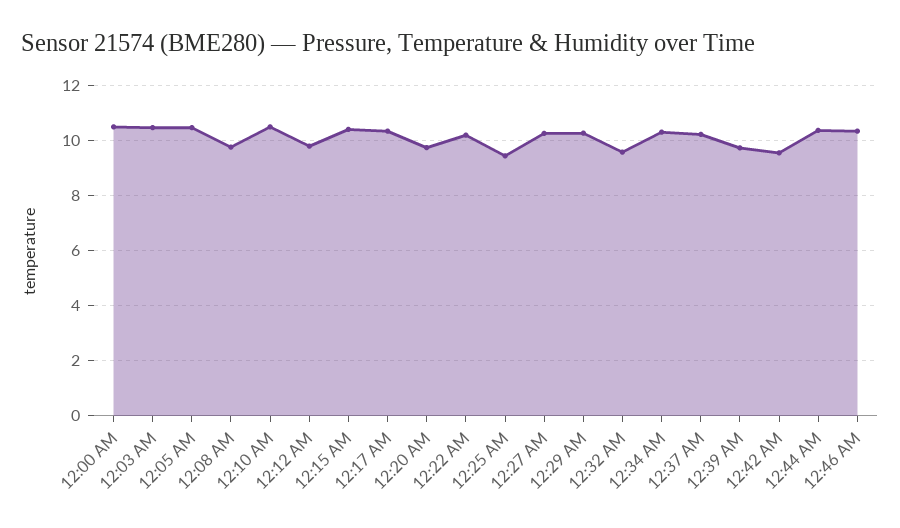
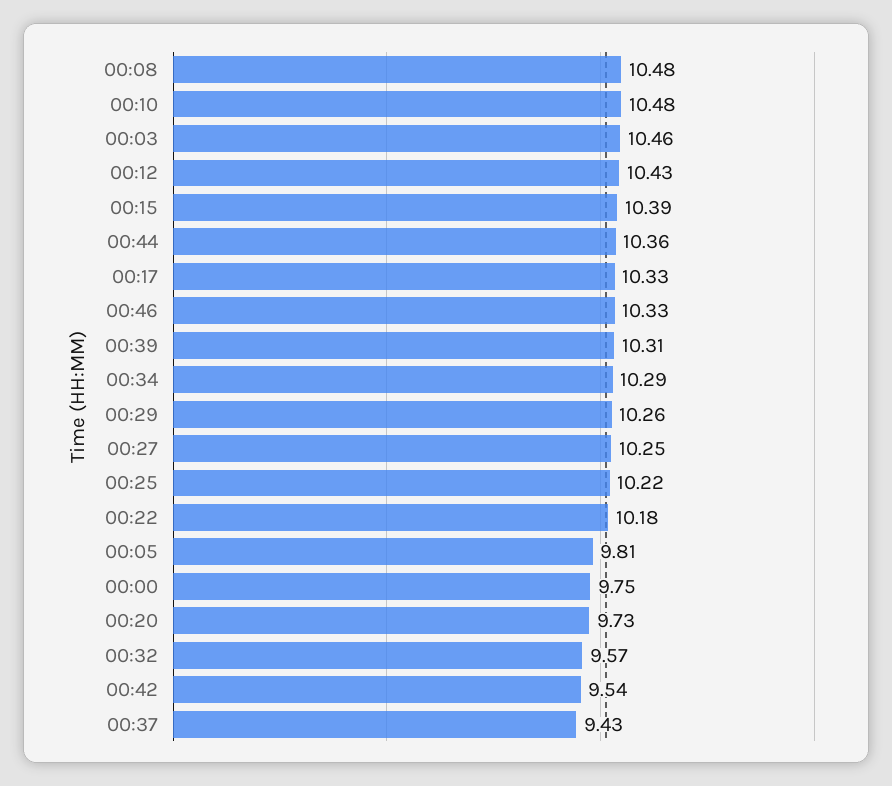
  {
-   "12:00 AM": 10.5,
+   "12:00 AM": 9.75,
    "12:03 AM": 10.46,
-   "12:05 AM": 10.5,
+   "12:05 AM": 9.81,
-   "12:08 AM": 9.75,
+   "12:08 AM": 10.48,
    "12:10 AM": 10.48,
-   "12:12 AM": 9.75,
+   "12:12 AM": 10.43,
    "12:15 AM": 10.39,
    "12:17 AM": 10.33,
    "12:20 AM": 9.73,
    "12:22 AM": 10.18,
-   "12:25 AM": 9.5,
+   "12:25 AM": 10.22,
    "12:27 AM": 10.25,
    "12:29 AM": 10.26,
    "12:32 AM": 9.57,
    "12:34 AM": 10.29,
-   "12:37 AM": 10.25,
+   "12:37 AM": 9.43,
-   "12:39 AM": 9.75,
+   "12:39 AM": 10.31,
    "12:42 AM": 9.54,
    "12:44 AM": 10.36,
    "12:46 AM": 10.33
  }

